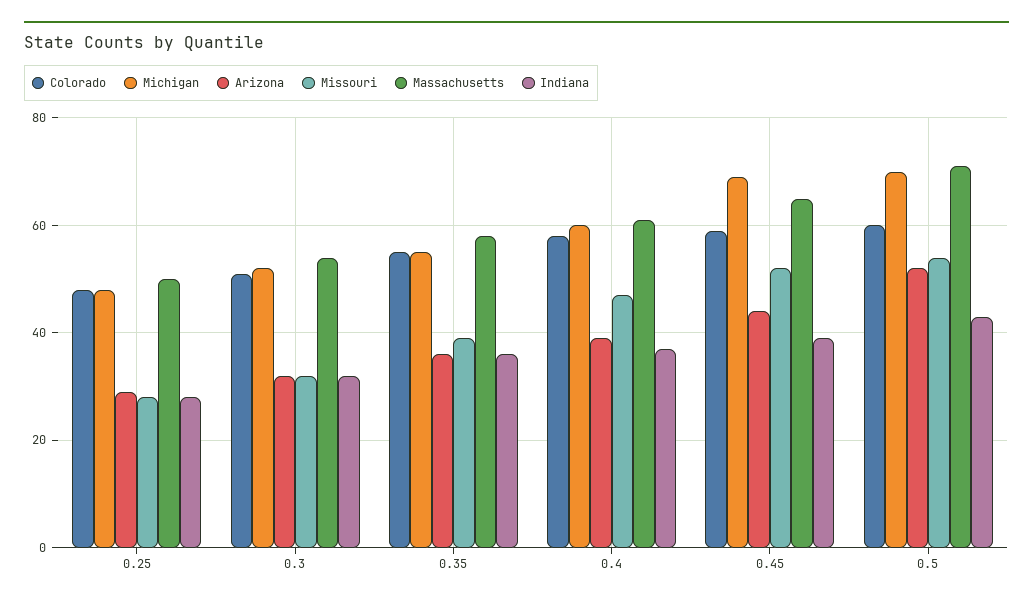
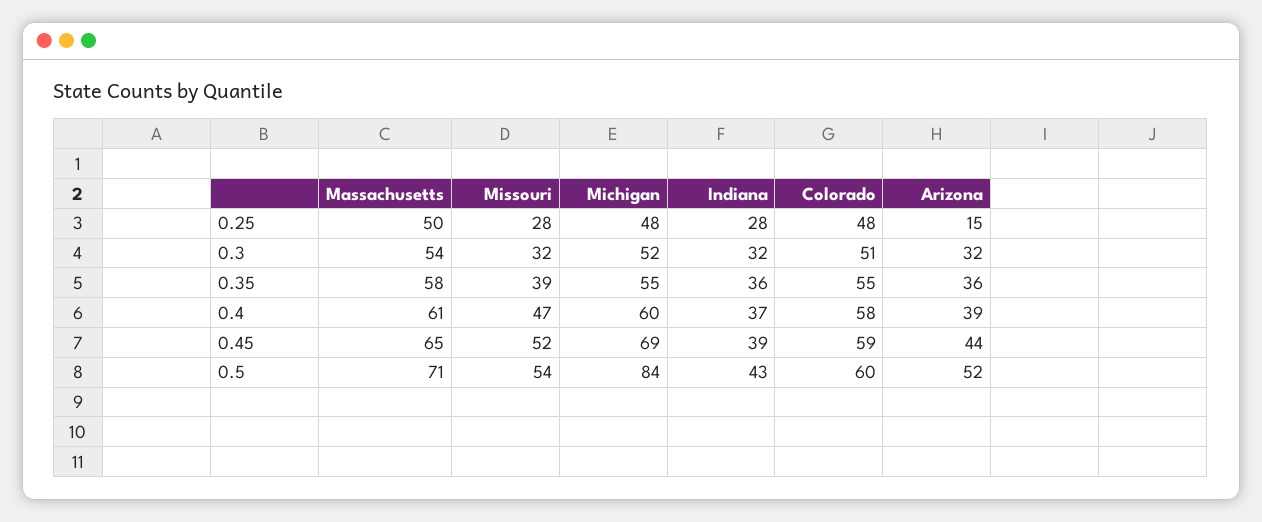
  {
    "Colorado": {
      "0.25": 48,
      "0.3": 51,
      "0.35": 55,
      "0.4": 58,
      "0.45": 59,
      "0.5": 60
    },
    "Michigan": {
      "0.25": 48,
      "0.3": 52,
      "0.35": 55,
      "0.4": 60,
      "0.45": 69,
-     "0.5": 70
+     "0.5": 84
    },
    "Arizona": {
-     "0.25": 30,
+     "0.25": 15,
      "0.3": 32,
      "0.35": 36,
      "0.4": 39,
      "0.45": 44,
      "0.5": 52
    },
    "Missouri": {
      "0.25": 28,
      "0.3": 32,
      "0.35": 39,
      "0.4": 47,
      "0.45": 52,
      "0.5": 54
    },
    "Massachusetts": {
      "0.25": 50,
      "0.3": 54,
      "0.35": 58,
      "0.4": 61,
      "0.45": 65,
      "0.5": 71
    },
    "Indiana": {
      "0.25": 28,
      "0.3": 32,
      "0.35": 36,
      "0.4": 37,
      "0.45": 39,
      "0.5": 43
    }
  }

